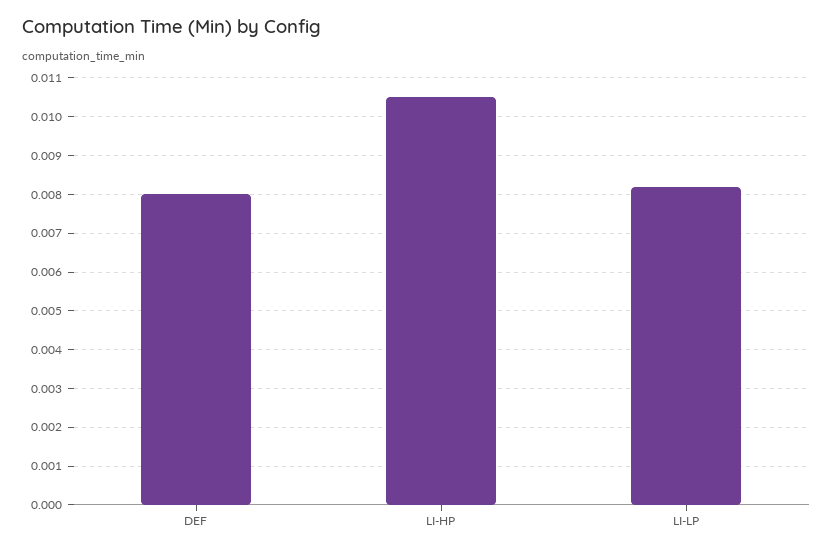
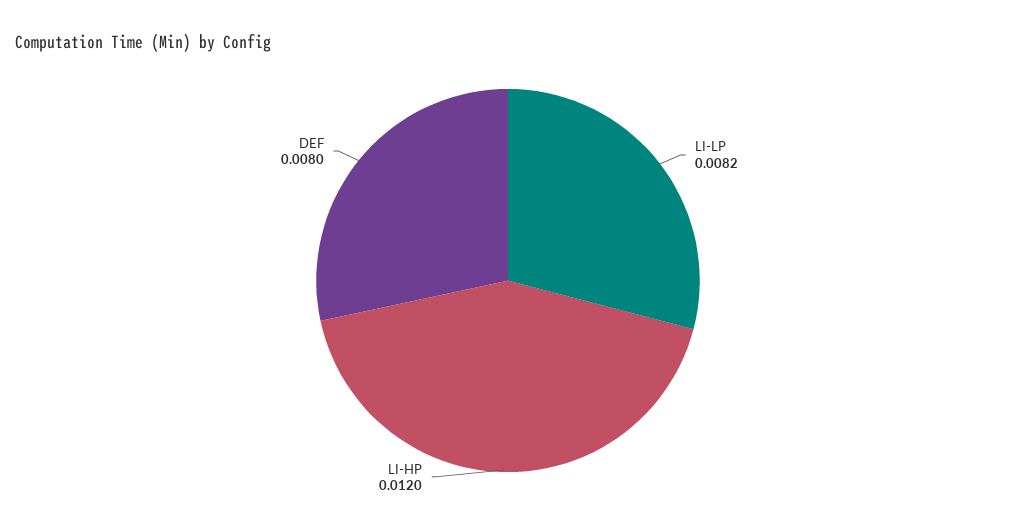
  {
    "DEF": 0.008,
-   "LI-HP": 0.0105,
+   "LI-HP": 0.012,
    "LI-LP": 0.0082
  }

